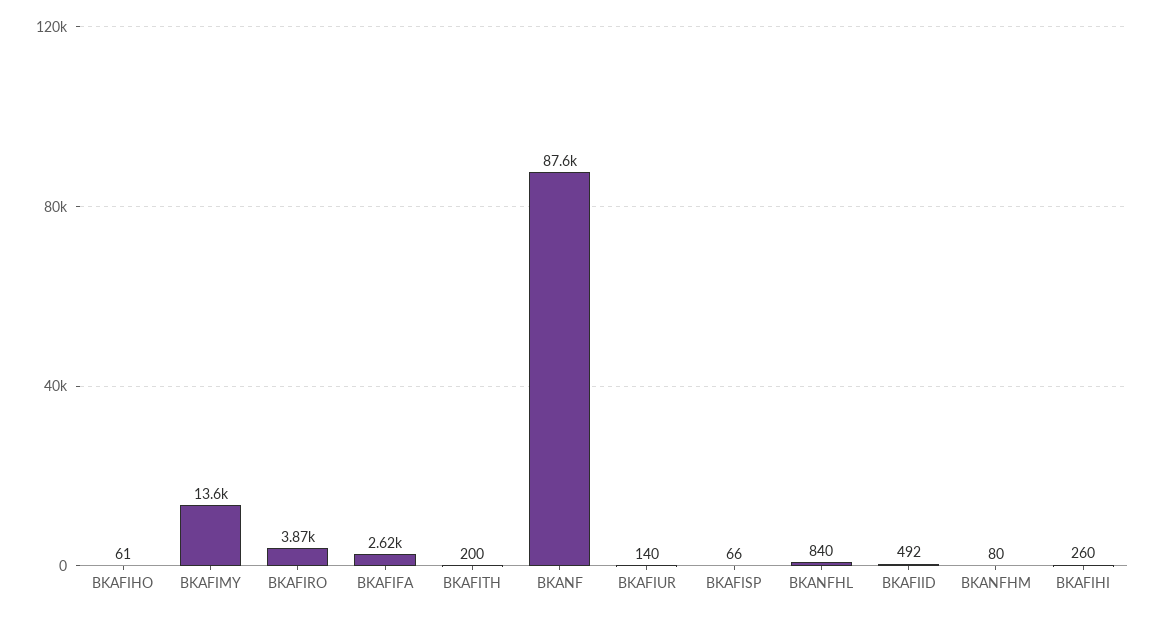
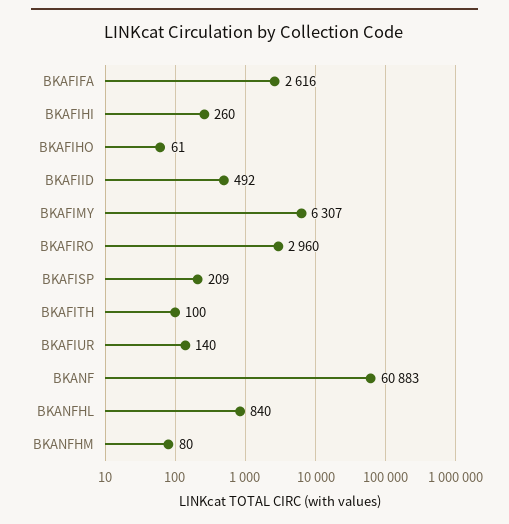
  {
    "BKAFIHO": 61,
-   "BKAFIMY": 13600,
+   "BKAFIMY": 6307,
-   "BKAFIRO": 3870,
+   "BKAFIRO": 2960,
    "BKAFIFA": 2616,
-   "BKAFITH": 200,
+   "BKAFITH": 100,
-   "BKANF": 87600,
+   "BKANF": 60883,
    "BKAFIUR": 140,
-   "BKAFISP": 66,
+   "BKAFISP": 209,
    "BKANFHL": 840,
    "BKAFIID": 492,
    "BKANFHM": 80,
    "BKAFIHI": 260
  }

